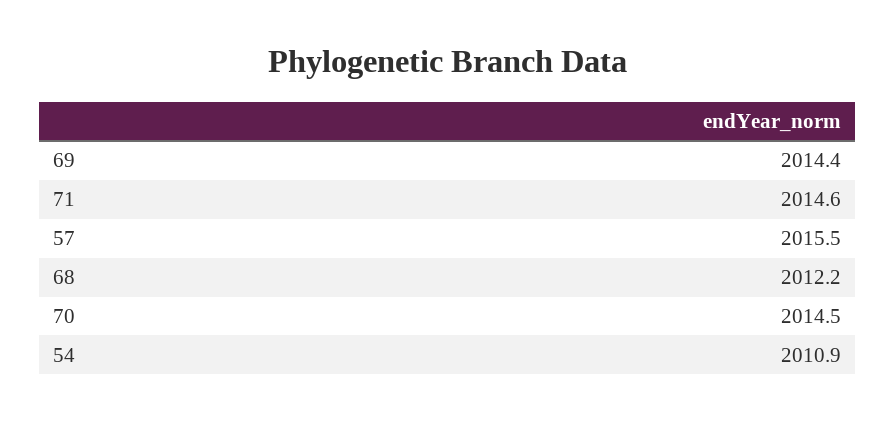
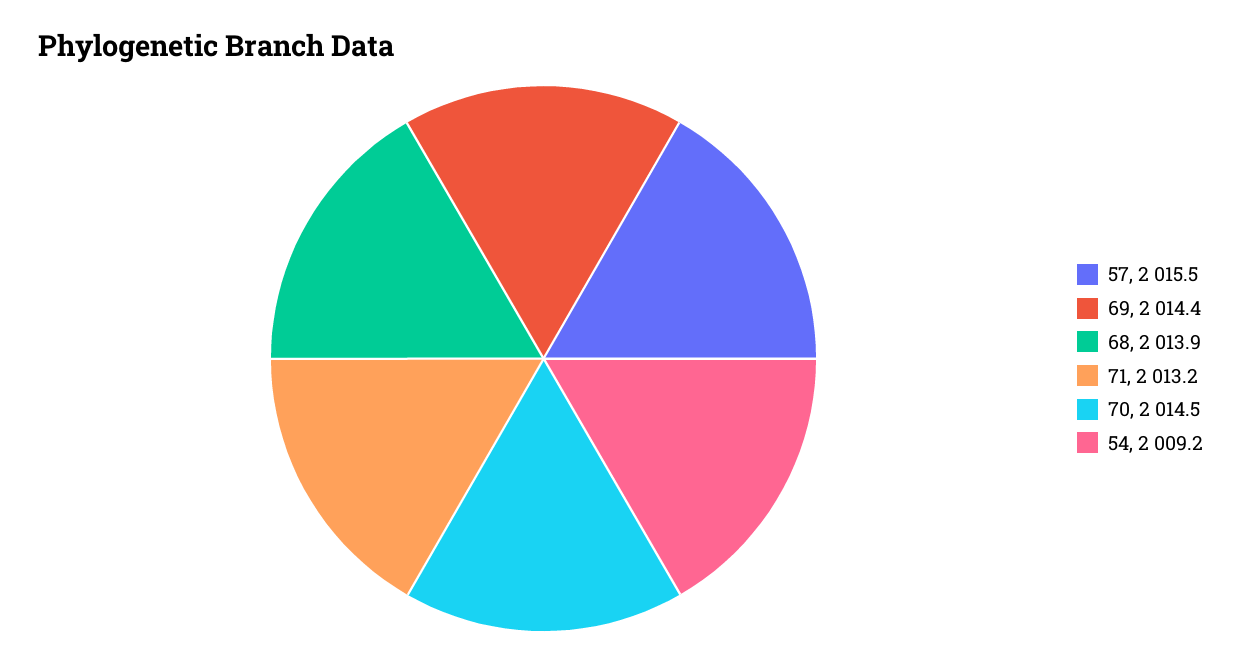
  {
    "69": 2014.4,
-   "71": 2014.6,
+   "71": 2013.2,
    "57": 2015.5,
-   "68": 2012.2,
+   "68": 2013.9,
    "70": 2014.5,
-   "54": 2010.9
+   "54": 2009.2
  }

